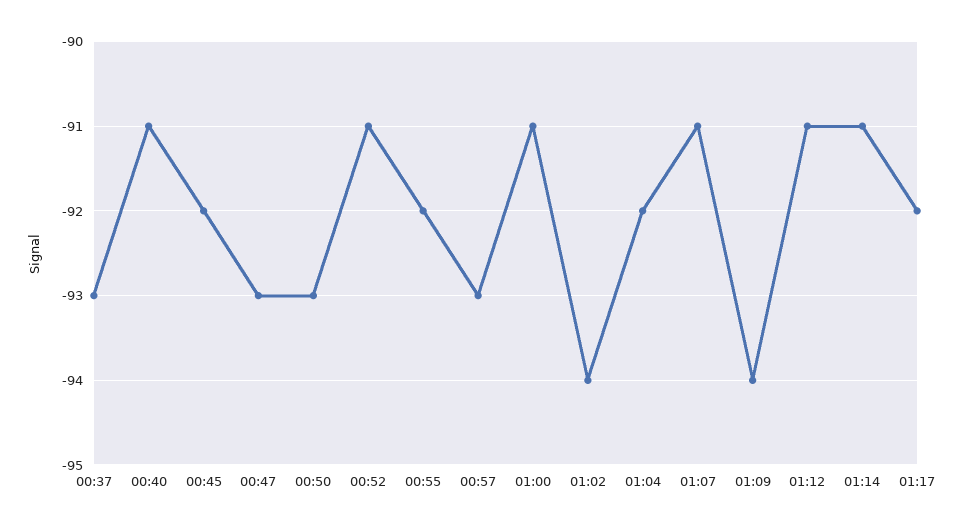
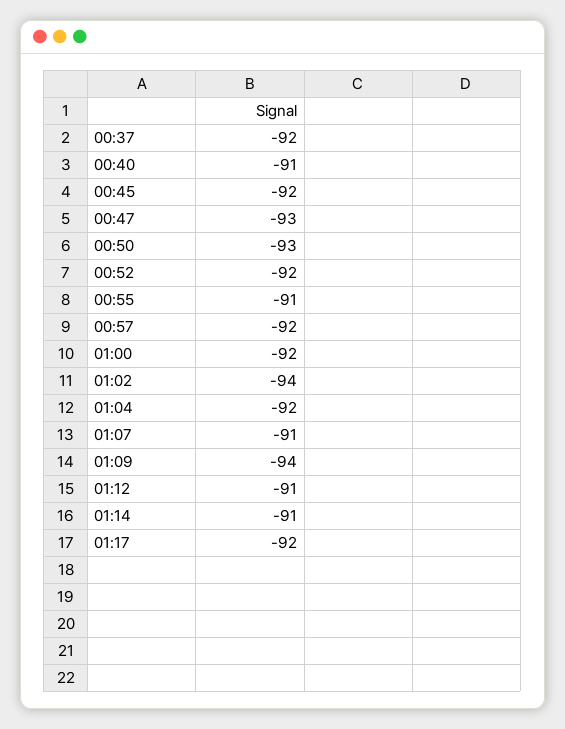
  {
-   "00:37": -93,
+   "00:37": -92,
    "00:40": -91,
    "00:45": -92,
    "00:47": -93,
    "00:50": -93,
-   "00:52": -91,
+   "00:52": -92,
-   "00:55": -92,
+   "00:55": -91,
-   "00:57": -93,
+   "00:57": -92,
-   "01:00": -91,
+   "01:00": -92,
    "01:02": -94,
    "01:04": -92,
    "01:07": -91,
    "01:09": -94,
    "01:12": -91,
    "01:14": -91,
    "01:17": -92
  }

